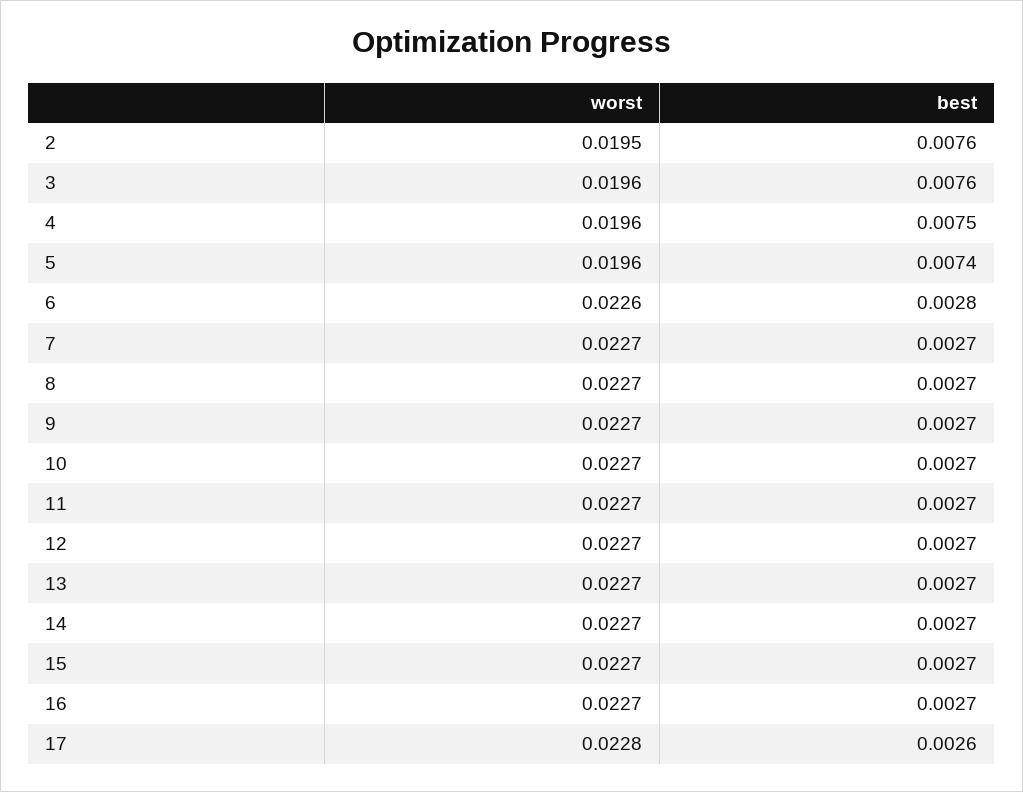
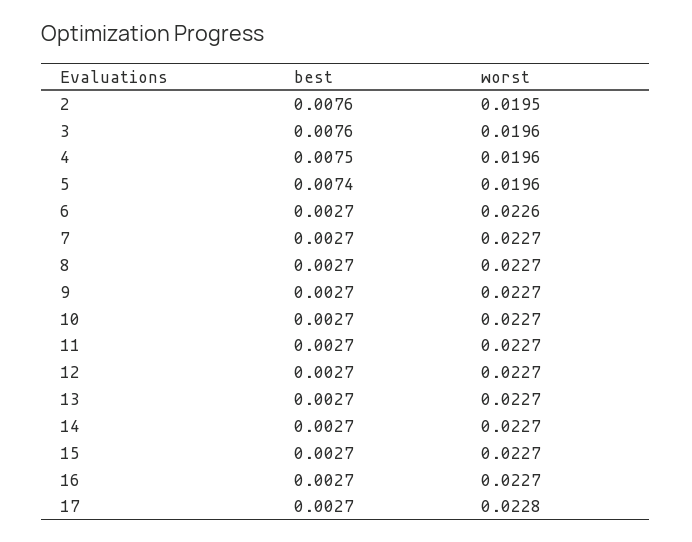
  {
    "worst": {
      "2": 0.0195,
      "3": 0.0196,
      "4": 0.0196,
      "5": 0.0196,
      "6": 0.0226,
      "7": 0.0227,
      "8": 0.0227,
      "9": 0.0227,
      "10": 0.0227,
      "11": 0.0227,
      "12": 0.0227,
      "13": 0.0227,
      "14": 0.0227,
      "15": 0.0227,
      "16": 0.0227,
      "17": 0.0228
    },
    "best": {
      "2": 0.0076,
      "3": 0.0076,
      "4": 0.0075,
      "5": 0.0074,
-     "6": 0.0028,
+     "6": 0.0027,
      "7": 0.0027,
      "8": 0.0027,
      "9": 0.0027,
      "10": 0.0027,
      "11": 0.0027,
      "12": 0.0027,
      "13": 0.0027,
      "14": 0.0027,
      "15": 0.0027,
      "16": 0.0027,
-     "17": 0.0026
+     "17": 0.0027
    }
  }

